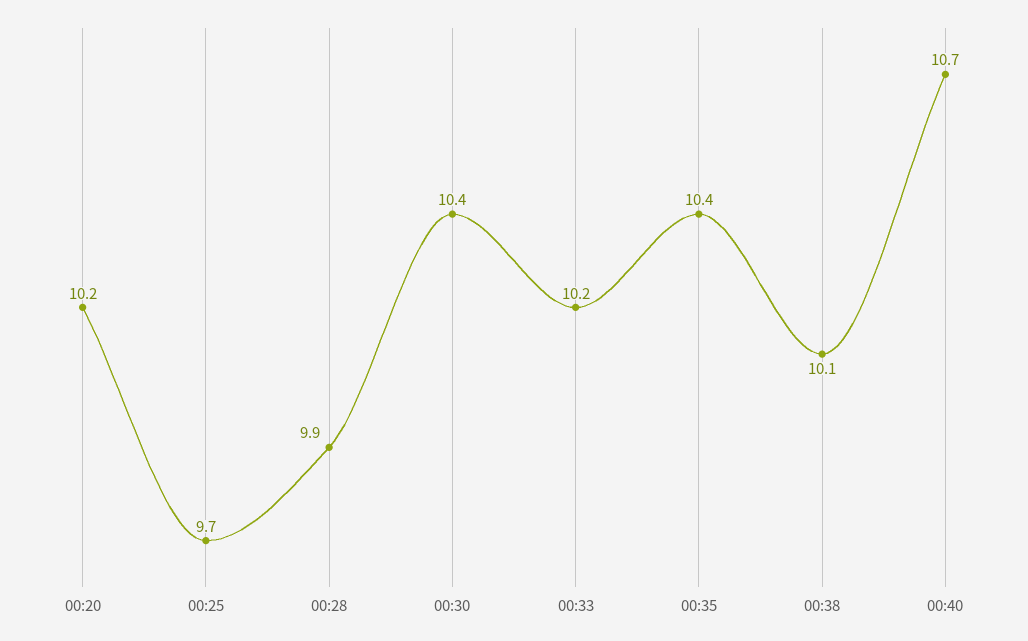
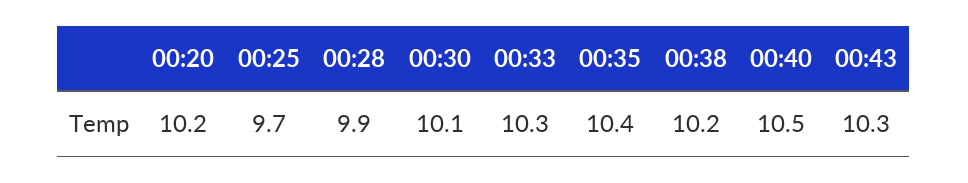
  {
    "00:20": 10.2,
    "00:25": 9.7,
    "00:28": 9.9,
-   "00:30": 10.4,
+   "00:30": 10.1,
-   "00:33": 10.2,
+   "00:33": 10.3,
    "00:35": 10.4,
-   "00:38": 10.1,
+   "00:38": 10.2,
-   "00:40": 10.7
+   "00:40": 10.5,
+   "00:43": 10.3
  }

